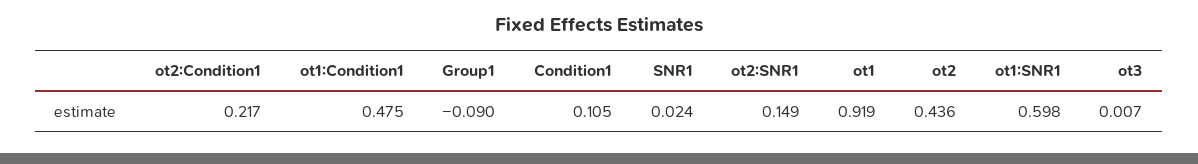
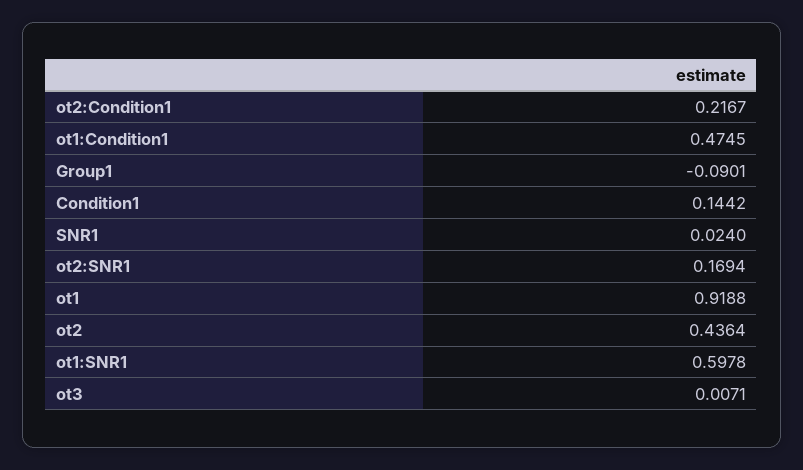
  {
    "ot2:Condition1": 0.2167,
    "ot1:Condition1": 0.4745,
    "Group1": -0.0901,
-   "Condition1": 0.105,
+   "Condition1": 0.1442,
    "SNR1": 0.024,
-   "ot2:SNR1": 0.149,
+   "ot2:SNR1": 0.1694,
    "ot1": 0.9188,
    "ot2": 0.4364,
    "ot1:SNR1": 0.5978,
    "ot3": 0.0071
  }

